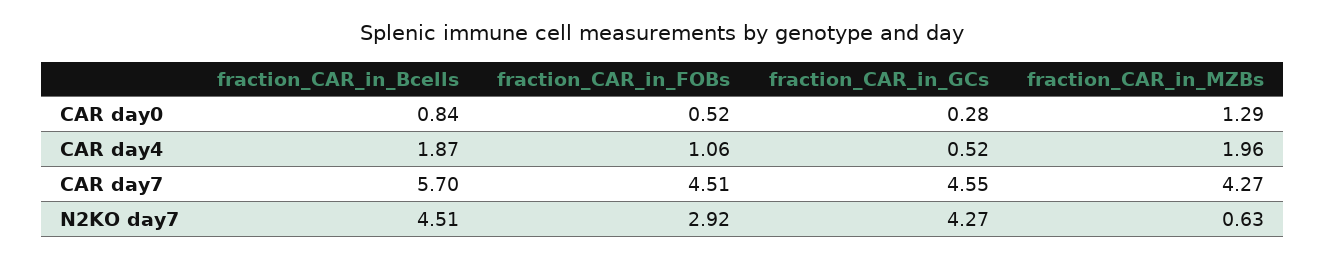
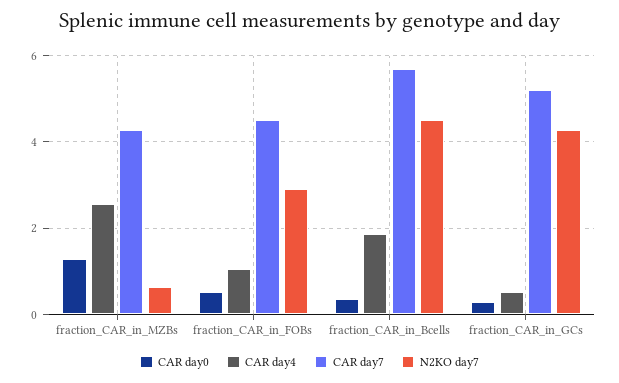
  {
    "CAR day0": {
-     "fraction_CAR_in_Bcells": 0.84,
+     "fraction_CAR_in_Bcells": 0.4,
      "fraction_CAR_in_FOBs": 0.52,
      "fraction_CAR_in_GCs": 0.28,
      "fraction_CAR_in_MZBs": 1.29
    },
    "CAR day4": {
      "fraction_CAR_in_Bcells": 1.87,
      "fraction_CAR_in_FOBs": 1.06,
      "fraction_CAR_in_GCs": 0.52,
-     "fraction_CAR_in_MZBs": 1.96
+     "fraction_CAR_in_MZBs": 2.6
    },
    "CAR day7": {
      "fraction_CAR_in_Bcells": 5.7,
      "fraction_CAR_in_FOBs": 4.51,
-     "fraction_CAR_in_GCs": 4.55,
+     "fraction_CAR_in_GCs": 5.2,
      "fraction_CAR_in_MZBs": 4.27
    },
    "N2KO day7": {
      "fraction_CAR_in_Bcells": 4.51,
      "fraction_CAR_in_FOBs": 2.92,
      "fraction_CAR_in_GCs": 4.27,
      "fraction_CAR_in_MZBs": 0.63
    }
  }

